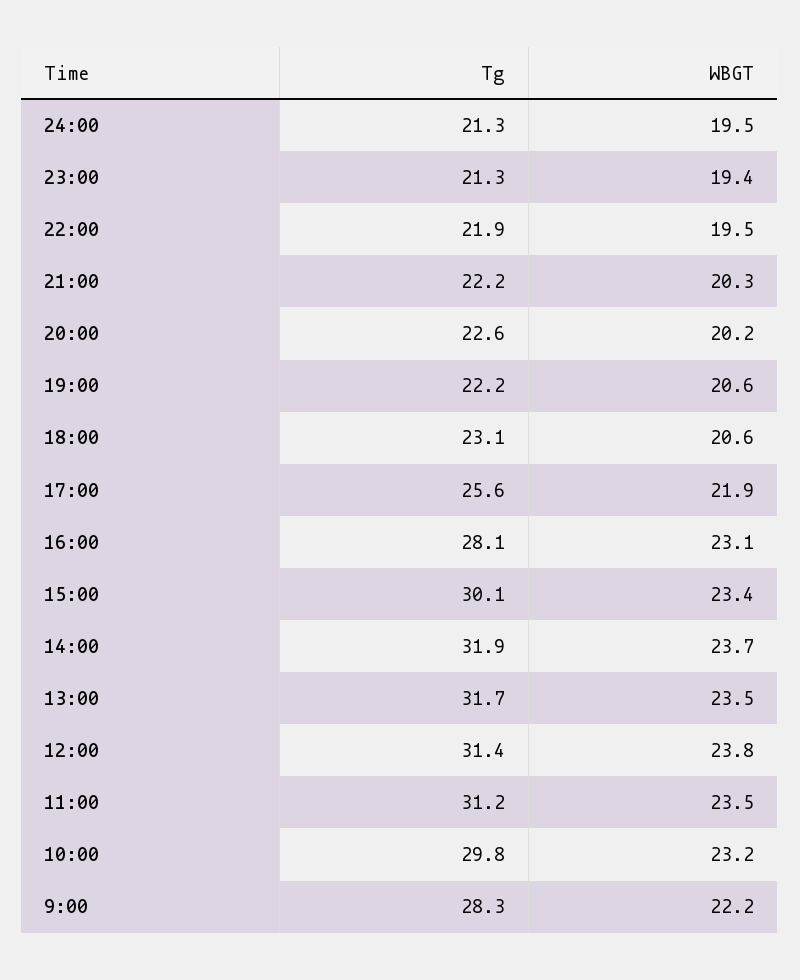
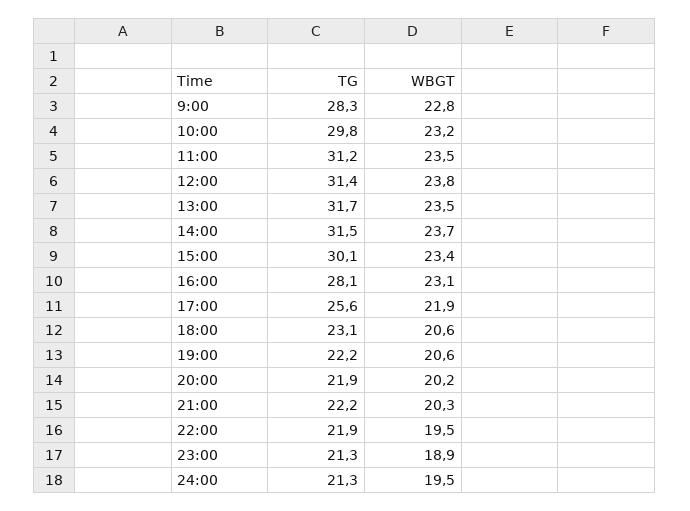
  {
    "Tg": {
      "24:00": 21.3,
      "23:00": 21.3,
      "22:00": 21.9,
      "21:00": 22.2,
-     "20:00": 22.6,
+     "20:00": 21.9,
      "19:00": 22.2,
      "18:00": 23.1,
      "17:00": 25.6,
      "16:00": 28.1,
      "15:00": 30.1,
-     "14:00": 31.9,
+     "14:00": 31.5,
      "13:00": 31.7,
      "12:00": 31.4,
      "11:00": 31.2,
      "10:00": 29.8,
      "9:00": 28.3
    },
    "WBGT": {
      "24:00": 19.5,
-     "23:00": 19.4,
+     "23:00": 18.9,
      "22:00": 19.5,
      "21:00": 20.3,
      "20:00": 20.2,
      "19:00": 20.6,
      "18:00": 20.6,
      "17:00": 21.9,
      "16:00": 23.1,
      "15:00": 23.4,
      "14:00": 23.7,
      "13:00": 23.5,
      "12:00": 23.8,
      "11:00": 23.5,
      "10:00": 23.2,
-     "9:00": 22.2
+     "9:00": 22.8
    }
  }

